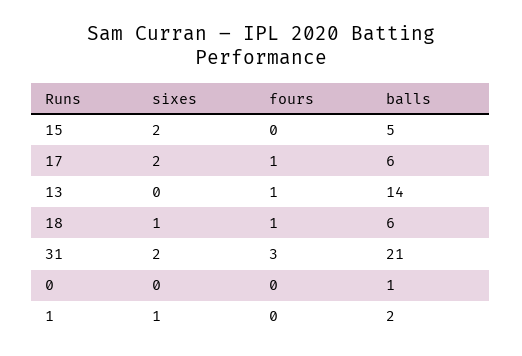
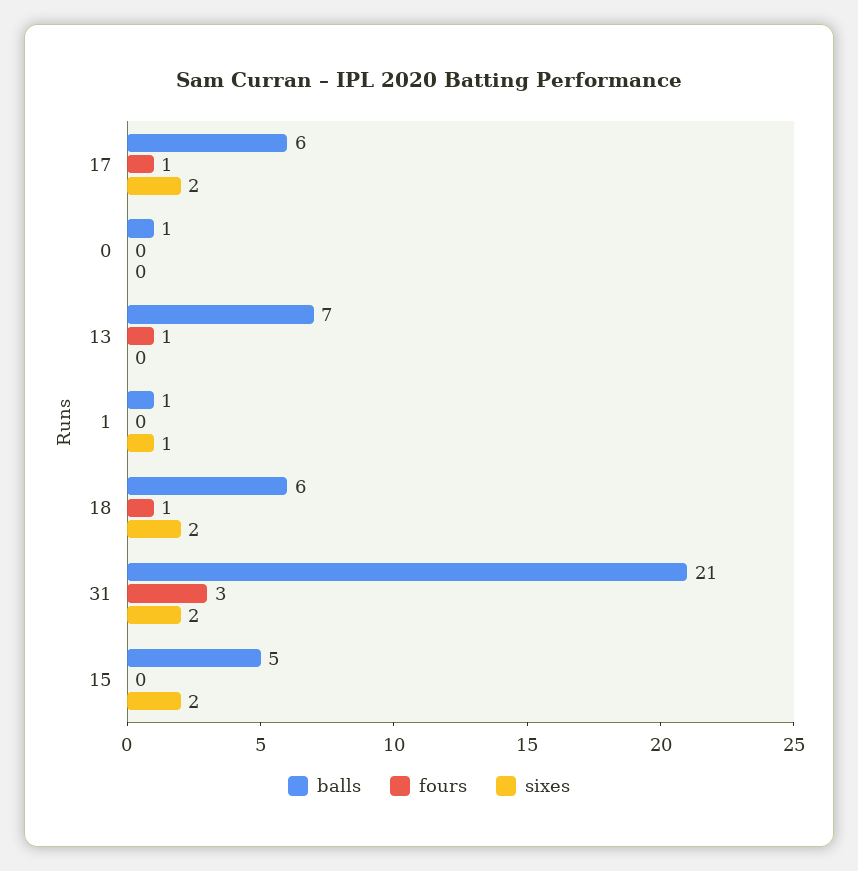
  {
    "sixes": {
      "15": 2,
      "17": 2,
      "13": 0,
-     "18": 1,
+     "18": 2,
      "31": 2,
      "0": 0,
      "1": 1
    },
    "fours": {
      "15": 0,
      "17": 1,
      "13": 1,
      "18": 1,
      "31": 3,
      "0": 0,
      "1": 0
    },
    "balls": {
      "15": 5,
      "17": 6,
-     "13": 14,
+     "13": 7,
      "18": 6,
      "31": 21,
      "0": 1,
-     "1": 2
+     "1": 1
    }
  }

